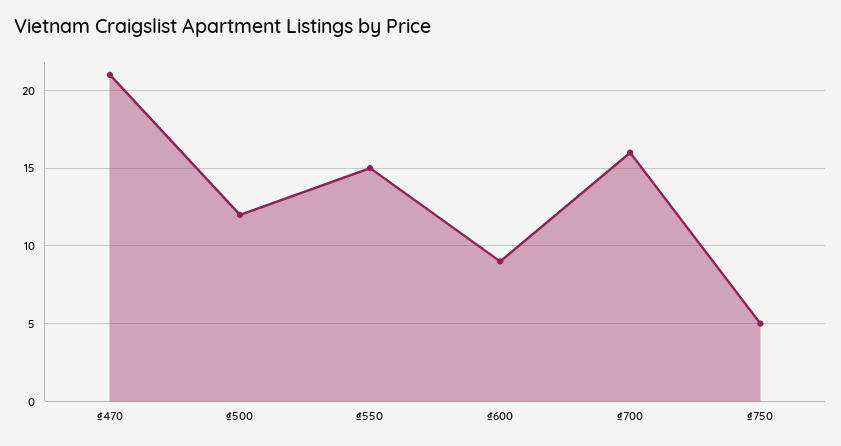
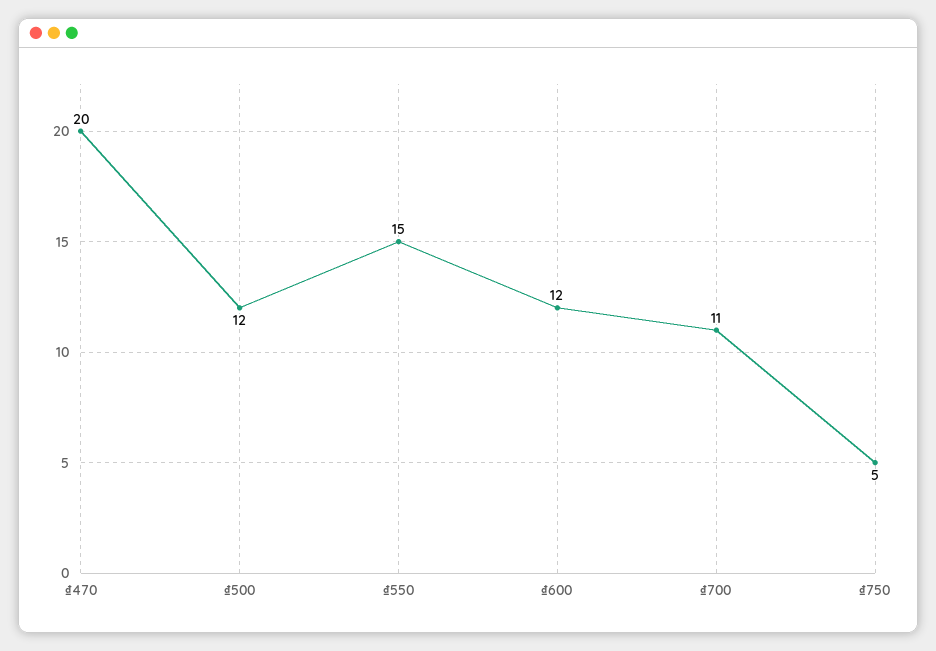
  {
-   "₫470": 21,
+   "₫470": 20,
    "₫500": 12,
    "₫550": 15,
-   "₫600": 9,
+   "₫600": 12,
-   "₫700": 16,
+   "₫700": 11,
    "₫750": 5
  }

